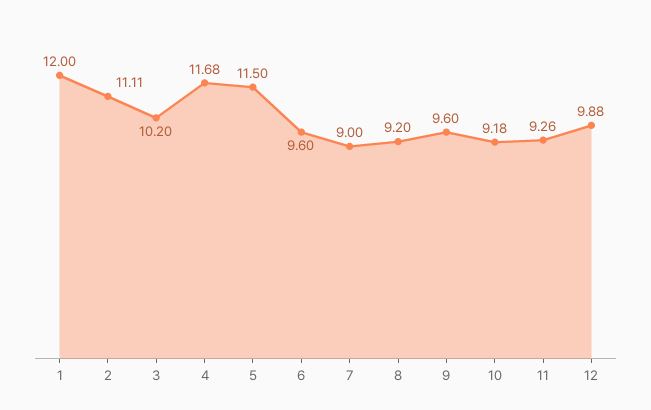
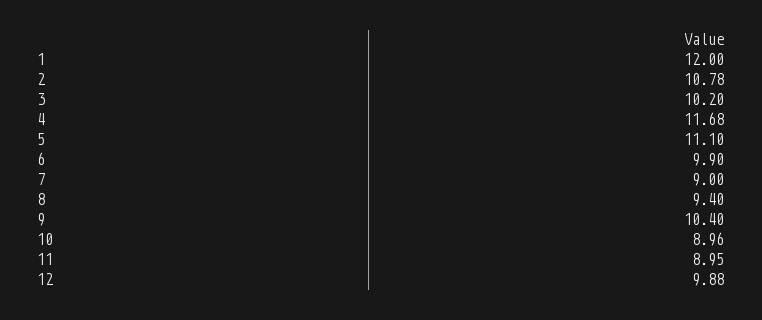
  {
    "1": 12,
-   "2": 11.11,
+   "2": 10.78,
    "3": 10.2,
    "4": 11.68,
-   "5": 11.5,
+   "5": 11.1,
-   "6": 9.6,
+   "6": 9.9,
    "7": 9,
-   "8": 9.2,
+   "8": 9.4,
-   "9": 9.6,
+   "9": 10.4,
-   "10": 9.18,
+   "10": 8.96,
-   "11": 9.26,
+   "11": 8.95,
    "12": 9.88
  }

